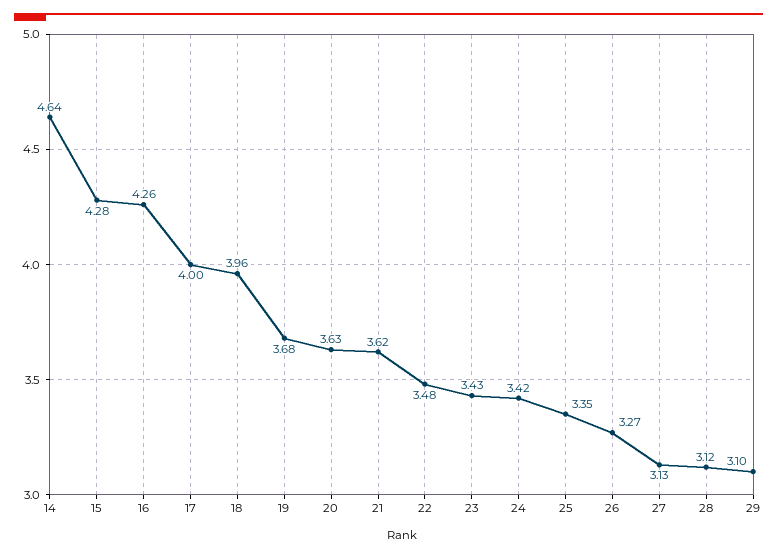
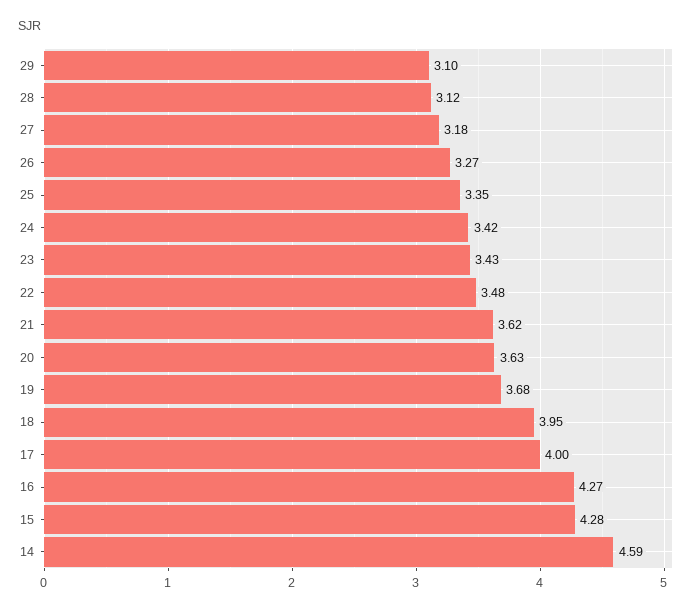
  {
-   "14": 4.64,
+   "14": 4.59,
    "15": 4.28,
-   "16": 4.26,
+   "16": 4.27,
    "17": 4,
-   "18": 3.96,
+   "18": 3.95,
    "19": 3.68,
    "20": 3.63,
    "21": 3.62,
    "22": 3.48,
    "23": 3.43,
    "24": 3.42,
    "25": 3.35,
    "26": 3.27,
-   "27": 3.13,
+   "27": 3.18,
    "28": 3.12,
    "29": 3.1
  }

